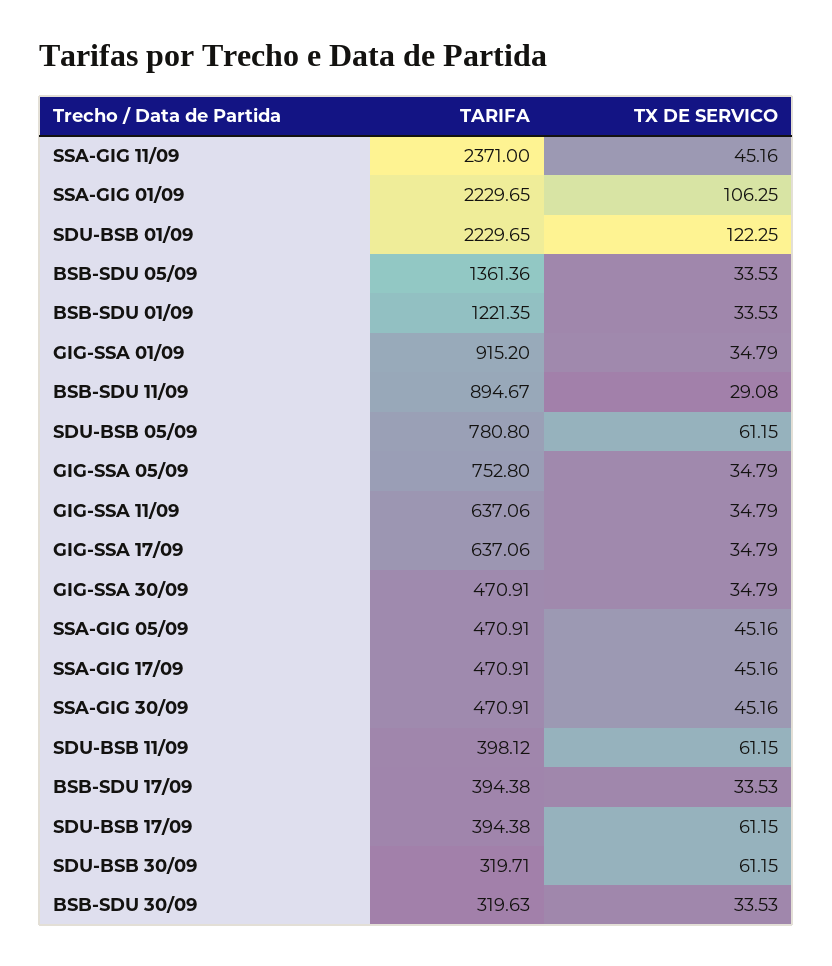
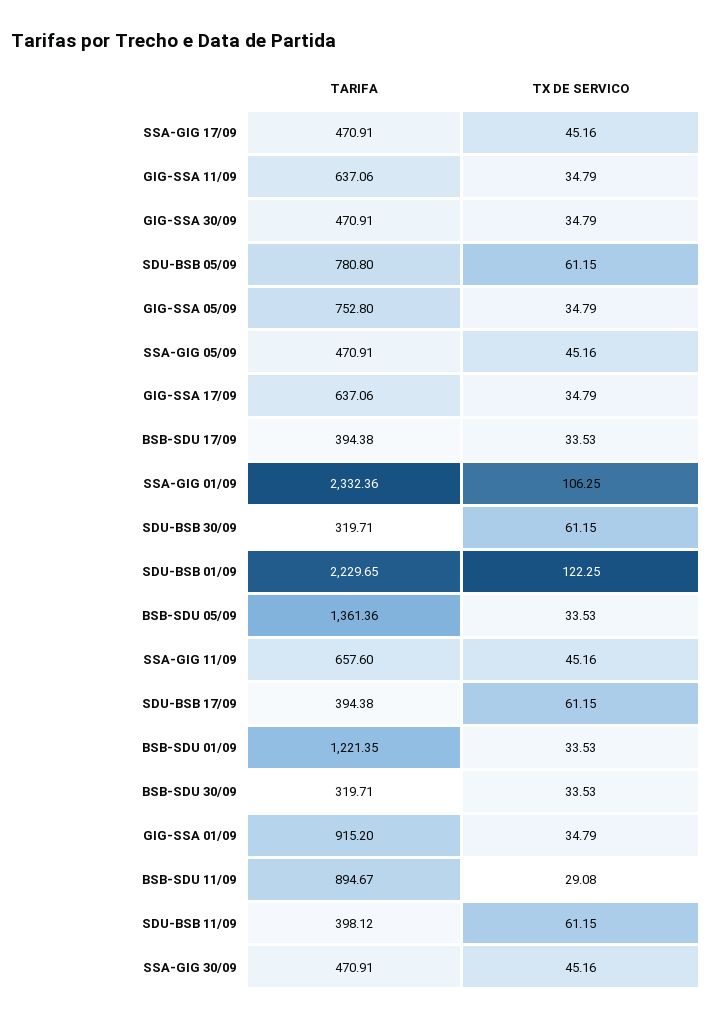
  {
    "TARIFA": {
-     "SSA-GIG 11/09": 2371,
+     "SSA-GIG 11/09": 657.6,
-     "SSA-GIG 01/09": 2229.65,
+     "SSA-GIG 01/09": 2332.36,
      "SDU-BSB 01/09": 2229.65,
      "BSB-SDU 05/09": 1361.36,
      "BSB-SDU 01/09": 1221.35,
      "GIG-SSA 01/09": 915.2,
      "BSB-SDU 11/09": 894.67,
      "SDU-BSB 05/09": 780.8,
      "GIG-SSA 05/09": 752.8,
      "GIG-SSA 11/09": 637.06,
      "GIG-SSA 17/09": 637.06,
      "GIG-SSA 30/09": 470.91,
      "SSA-GIG 05/09": 470.91,
      "SSA-GIG 17/09": 470.91,
      "SSA-GIG 30/09": 470.91,
      "SDU-BSB 11/09": 398.12,
      "BSB-SDU 17/09": 394.38,
      "SDU-BSB 17/09": 394.38,
      "SDU-BSB 30/09": 319.71,
-     "BSB-SDU 30/09": 319.63
+     "BSB-SDU 30/09": 319.71
    },
    "TX DE SERVICO": {
      "SSA-GIG 11/09": 45.16,
      "SSA-GIG 01/09": 106.25,
      "SDU-BSB 01/09": 122.25,
      "BSB-SDU 05/09": 33.53,
      "BSB-SDU 01/09": 33.53,
      "GIG-SSA 01/09": 34.79,
      "BSB-SDU 11/09": 29.08,
      "SDU-BSB 05/09": 61.15,
      "GIG-SSA 05/09": 34.79,
      "GIG-SSA 11/09": 34.79,
      "GIG-SSA 17/09": 34.79,
      "GIG-SSA 30/09": 34.79,
      "SSA-GIG 05/09": 45.16,
      "SSA-GIG 17/09": 45.16,
      "SSA-GIG 30/09": 45.16,
      "SDU-BSB 11/09": 61.15,
      "BSB-SDU 17/09": 33.53,
      "SDU-BSB 17/09": 61.15,
      "SDU-BSB 30/09": 61.15,
      "BSB-SDU 30/09": 33.53
    }
  }

